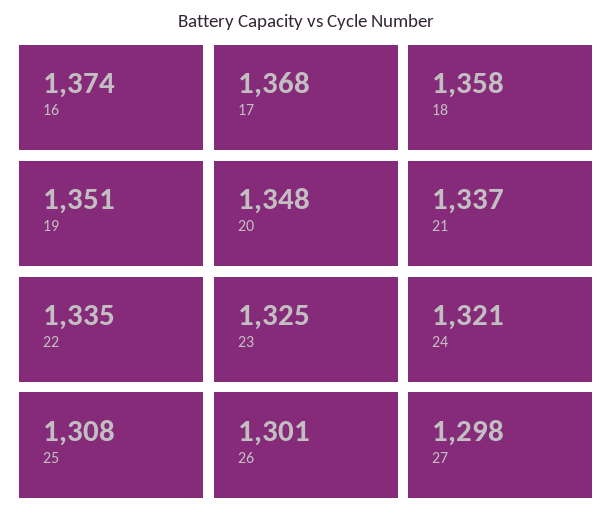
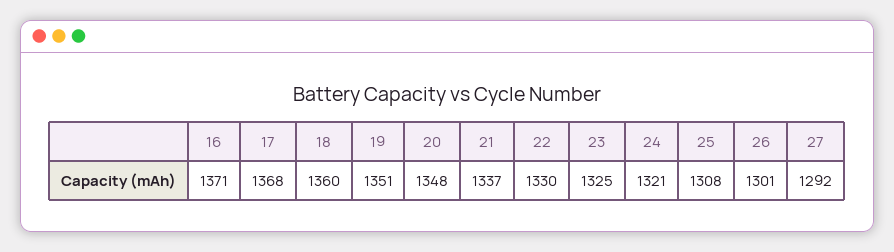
  {
-   "16": 1374,
+   "16": 1371,
    "17": 1368,
-   "18": 1358,
+   "18": 1360,
    "19": 1351,
    "20": 1348,
    "21": 1337,
-   "22": 1335,
+   "22": 1330,
    "23": 1325,
    "24": 1321,
    "25": 1308,
    "26": 1301,
-   "27": 1298
+   "27": 1292
  }

